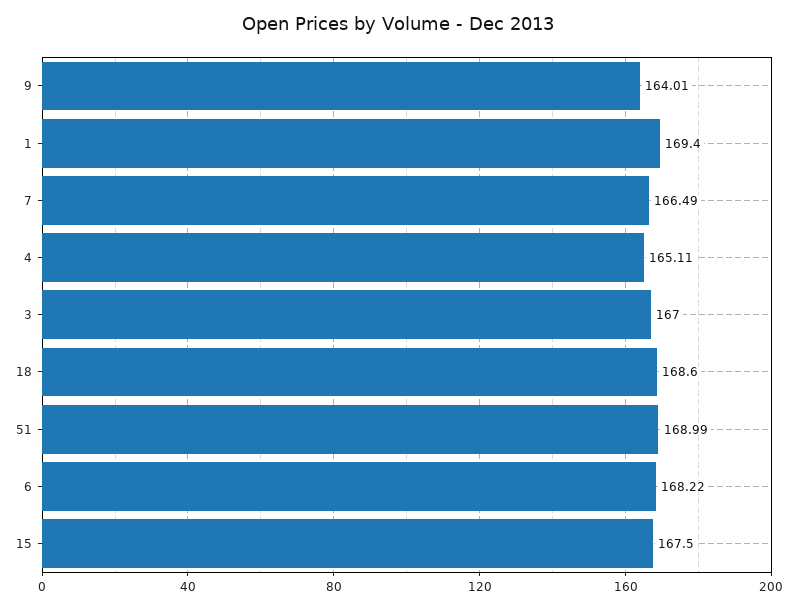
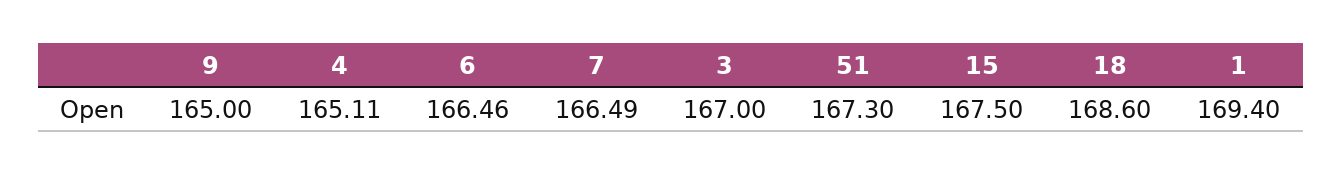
  {
-   "9": 164.01,
+   "9": 165,
    "1": 169.4,
    "7": 166.49,
    "4": 165.11,
    "3": 167,
    "18": 168.6,
-   "51": 168.99,
+   "51": 167.3,
-   "6": 168.22,
+   "6": 166.46,
    "15": 167.5
  }

